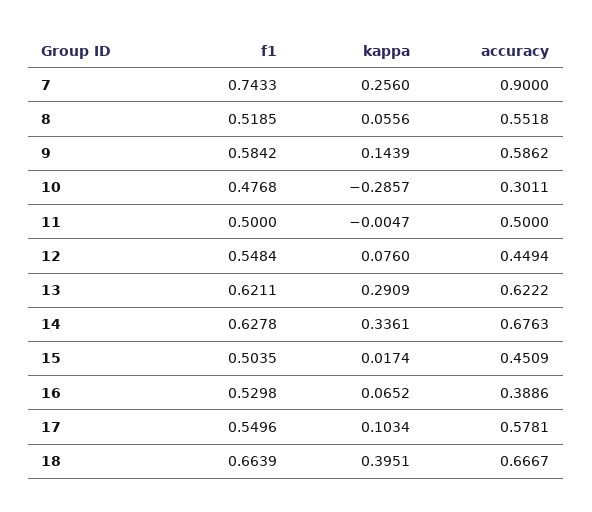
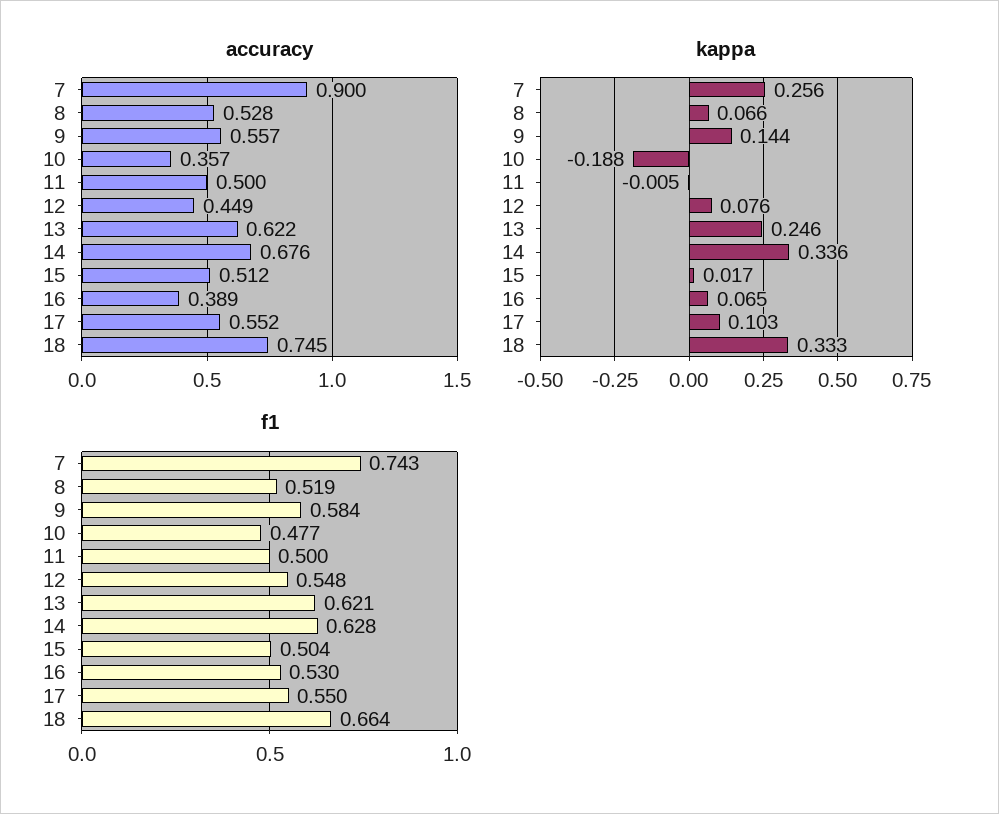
  {
    "f1": {
      "7": 0.7433,
      "8": 0.5185,
      "9": 0.5842,
      "10": 0.4768,
      "11": 0.5,
      "12": 0.5484,
      "13": 0.6211,
      "14": 0.6278,
      "15": 0.5035,
      "16": 0.5298,
      "17": 0.5496,
      "18": 0.6639
    },
    "kappa": {
      "7": 0.256,
-     "8": 0.0556,
+     "8": 0.066,
      "9": 0.1439,
-     "10": -0.2857,
+     "10": -0.188,
      "11": -0.0047,
      "12": 0.076,
-     "13": 0.2909,
+     "13": 0.246,
      "14": 0.3361,
      "15": 0.0174,
      "16": 0.0652,
      "17": 0.1034,
-     "18": 0.3951
+     "18": 0.333
    },
    "accuracy": {
      "7": 0.9,
-     "8": 0.5518,
+     "8": 0.528,
-     "9": 0.5862,
+     "9": 0.557,
-     "10": 0.3011,
+     "10": 0.357,
      "11": 0.5,
      "12": 0.4494,
      "13": 0.6222,
      "14": 0.6763,
-     "15": 0.4509,
+     "15": 0.512,
      "16": 0.3886,
-     "17": 0.5781,
+     "17": 0.552,
-     "18": 0.6667
+     "18": 0.745
    }
  }

